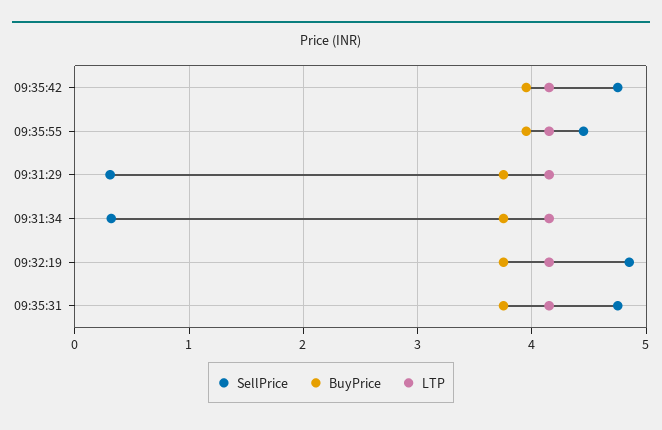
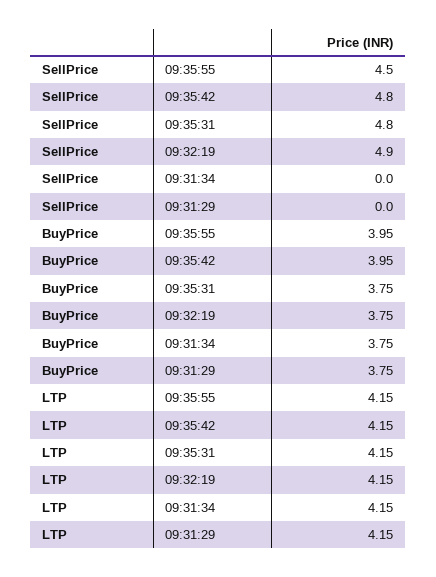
  {
    "SellPrice": {
      "09:35:42": 4.8,
      "09:35:55": 4.5,
-     "09:31:29": 0.3,
+     "09:31:29": 0,
-     "09:31:34": 0.3,
+     "09:31:34": 0,
      "09:32:19": 4.9,
      "09:35:31": 4.8
    },
    "BuyPrice": {
      "09:35:42": 3.95,
      "09:35:55": 3.95,
      "09:31:29": 3.75,
      "09:31:34": 3.75,
      "09:32:19": 3.75,
      "09:35:31": 3.75
    },
    "LTP": {
      "09:35:42": 4.15,
      "09:35:55": 4.15,
      "09:31:29": 4.15,
      "09:31:34": 4.15,
      "09:32:19": 4.15,
      "09:35:31": 4.15
    }
  }

